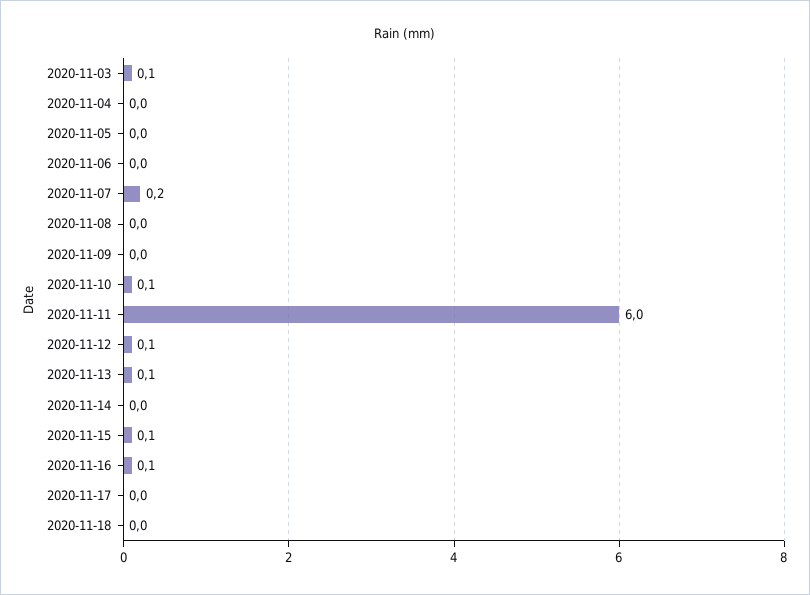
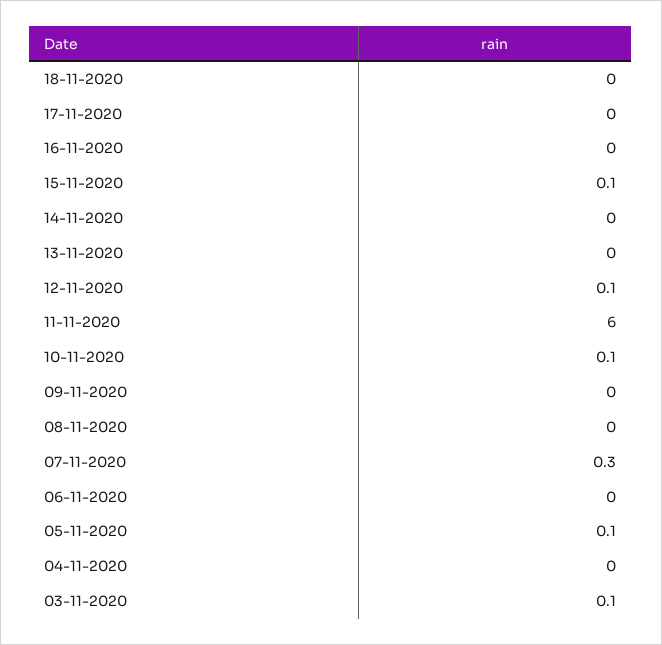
  {
    "2020-11-03": 0.1,
    "2020-11-04": 0,
-   "2020-11-05": 0,
+   "2020-11-05": 0.1,
    "2020-11-06": 0,
-   "2020-11-07": 0.2,
+   "2020-11-07": 0.3,
    "2020-11-08": 0,
    "2020-11-09": 0,
    "2020-11-10": 0.1,
    "2020-11-11": 6,
    "2020-11-12": 0.1,
-   "2020-11-13": 0.1,
+   "2020-11-13": 0,
    "2020-11-14": 0,
    "2020-11-15": 0.1,
-   "2020-11-16": 0.1,
+   "2020-11-16": 0,
    "2020-11-17": 0,
    "2020-11-18": 0
  }

